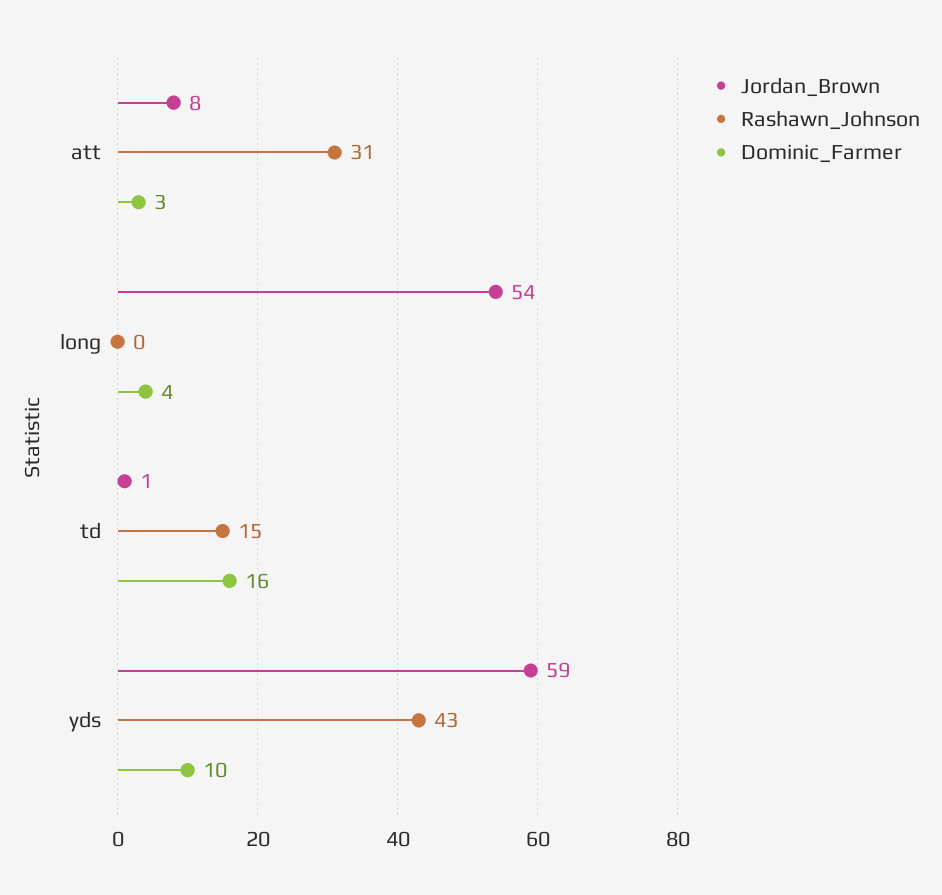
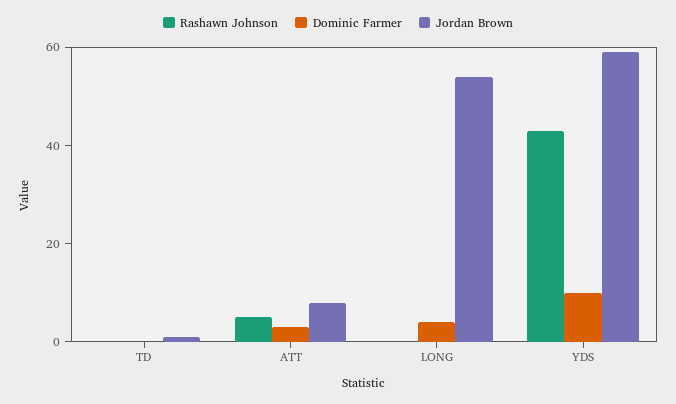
  {
    "Jordan_Brown": {
      "att": 8,
      "long": 54,
      "td": 1,
      "yds": 59
    },
    "Rashawn_Johnson": {
-     "att": 31,
+     "att": 5,
      "long": 0,
-     "td": 15,
+     "td": 0,
      "yds": 43
    },
    "Dominic_Farmer": {
      "att": 3,
      "long": 4,
-     "td": 16,
+     "td": 0,
      "yds": 10
    }
  }

